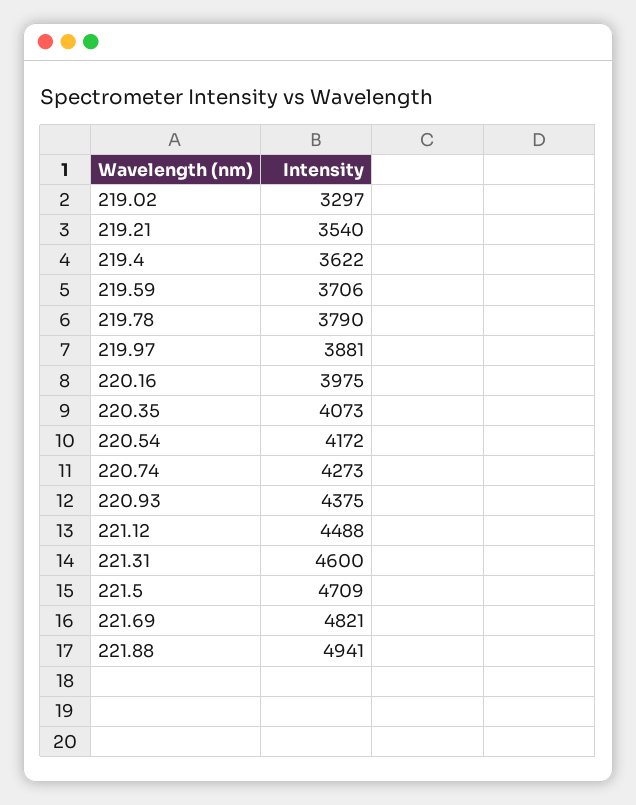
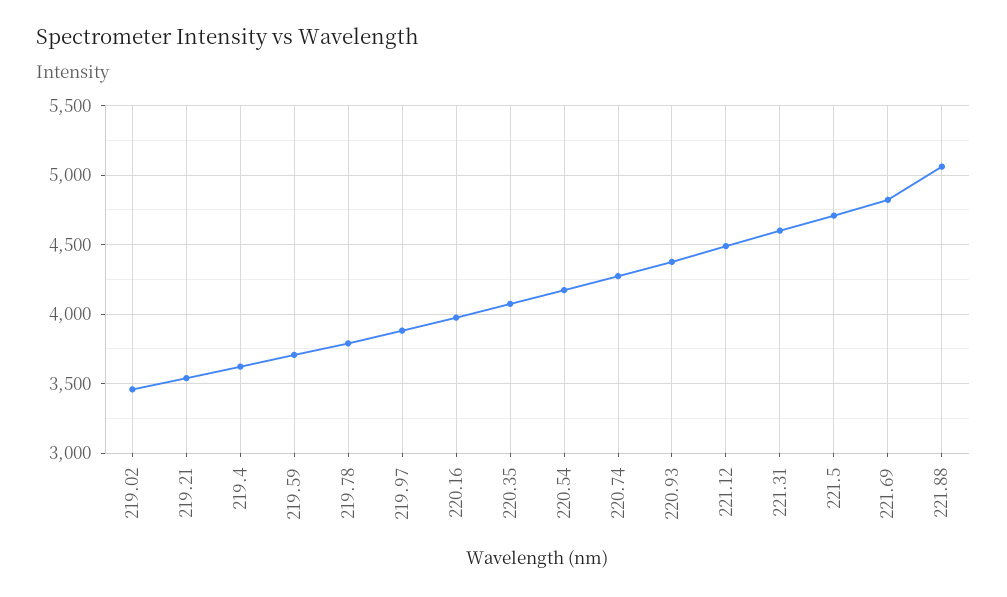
  {
-   "219.02": 3297,
+   "219.02": 3450,
    "219.21": 3540,
    "219.4": 3622,
    "219.59": 3706,
    "219.78": 3790,
    "219.97": 3881,
    "220.16": 3975,
    "220.35": 4073,
    "220.54": 4172,
    "220.74": 4273,
    "220.93": 4375,
    "221.12": 4488,
    "221.31": 4600,
    "221.5": 4709,
    "221.69": 4821,
-   "221.88": 4941
+   "221.88": 5050
  }

